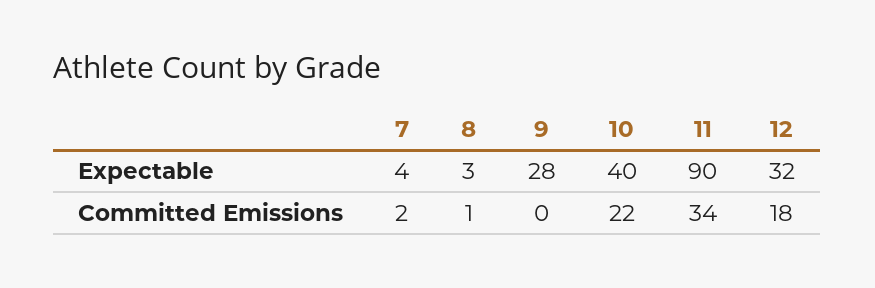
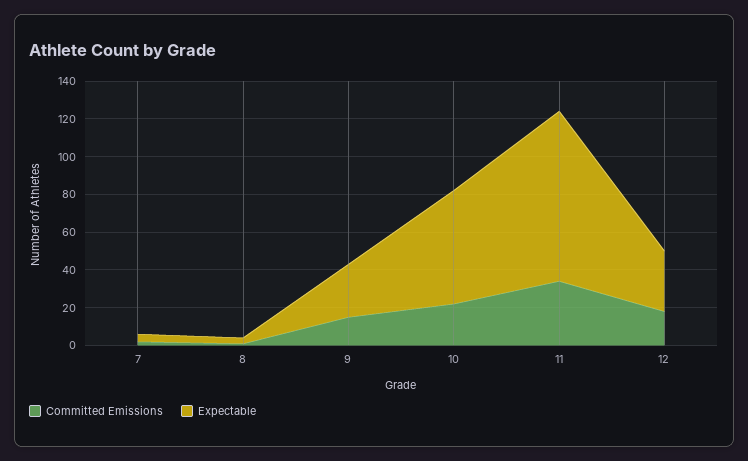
  {
    "Expectable": {
      "7": 4,
      "8": 3,
      "9": 28,
-     "10": 40,
+     "10": 60,
      "11": 90,
      "12": 32
    },
    "Committed Emissions": {
      "7": 2,
      "8": 1,
-     "9": 0,
+     "9": 15,
      "10": 22,
      "11": 34,
      "12": 18
    }
  }

